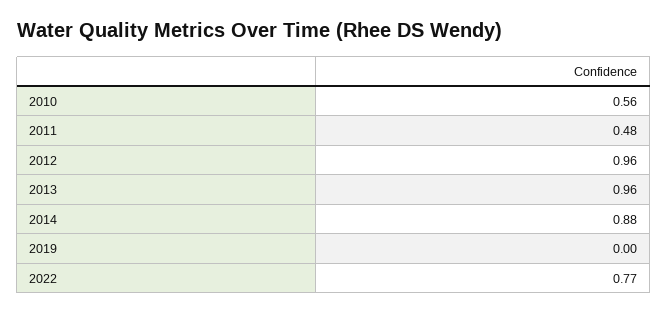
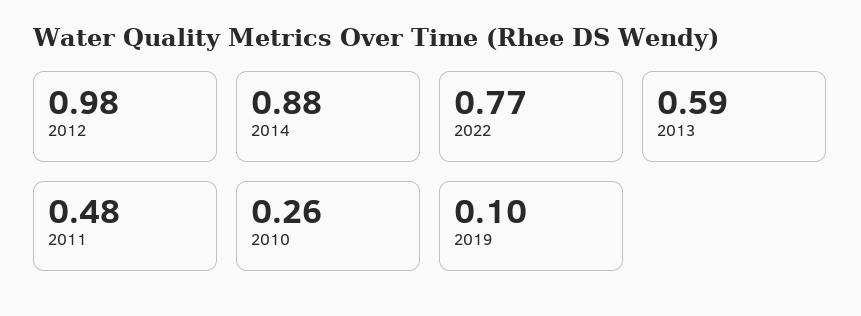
  {
-   "2010": 0.56,
+   "2010": 0.26,
    "2011": 0.48,
-   "2012": 0.96,
+   "2012": 0.98,
-   "2013": 0.96,
+   "2013": 0.59,
    "2014": 0.88,
-   "2019": 0,
+   "2019": 0.1,
    "2022": 0.77
  }

